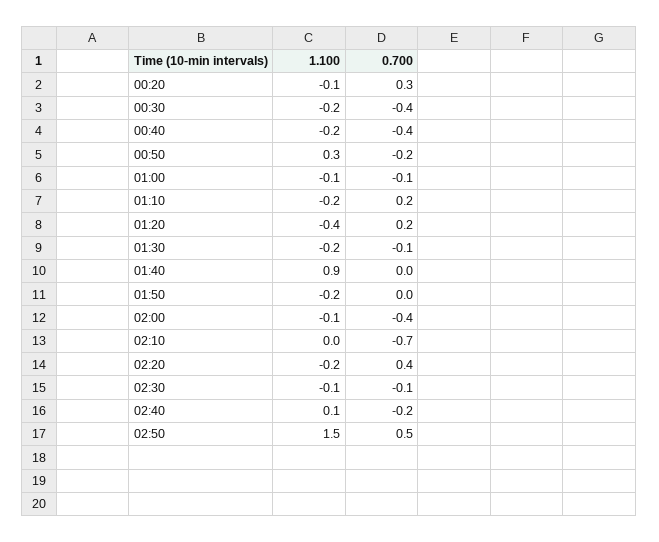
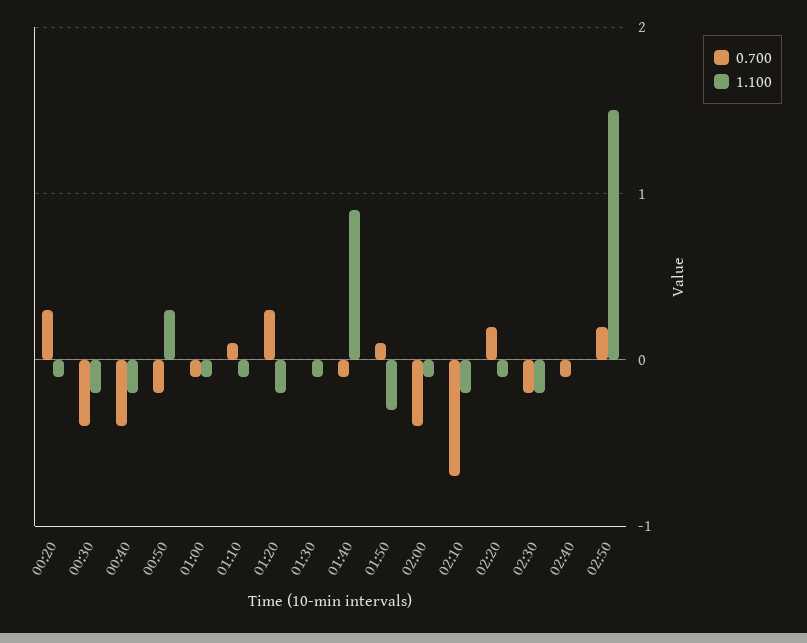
  {
    "1.100": {
      "00:20": -0.1,
      "00:30": -0.2,
      "00:40": -0.2,
      "00:50": 0.3,
      "01:00": -0.1,
-     "01:10": -0.2,
+     "01:10": -0.1,
-     "01:20": -0.4,
+     "01:20": -0.2,
-     "01:30": -0.2,
+     "01:30": -0.1,
      "01:40": 0.9,
-     "01:50": -0.2,
+     "01:50": -0.3,
      "02:00": -0.1,
-     "02:10": 0,
+     "02:10": -0.2,
-     "02:20": -0.2,
+     "02:20": -0.1,
-     "02:30": -0.1,
+     "02:30": -0.2,
-     "02:40": 0.1,
+     "02:40": 0,
      "02:50": 1.5
    },
    "0.700": {
      "00:20": 0.3,
      "00:30": -0.4,
      "00:40": -0.4,
      "00:50": -0.2,
      "01:00": -0.1,
-     "01:10": 0.2,
+     "01:10": 0.1,
-     "01:20": 0.2,
+     "01:20": 0.3,
-     "01:30": -0.1,
+     "01:30": 0,
-     "01:40": 0,
+     "01:40": -0.1,
-     "01:50": 0,
+     "01:50": 0.1,
      "02:00": -0.4,
      "02:10": -0.7,
-     "02:20": 0.4,
+     "02:20": 0.2,
-     "02:30": -0.1,
+     "02:30": -0.2,
-     "02:40": -0.2,
+     "02:40": -0.1,
-     "02:50": 0.5
+     "02:50": 0.2
    }
  }

